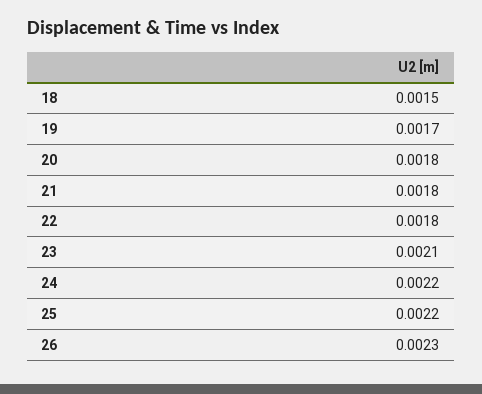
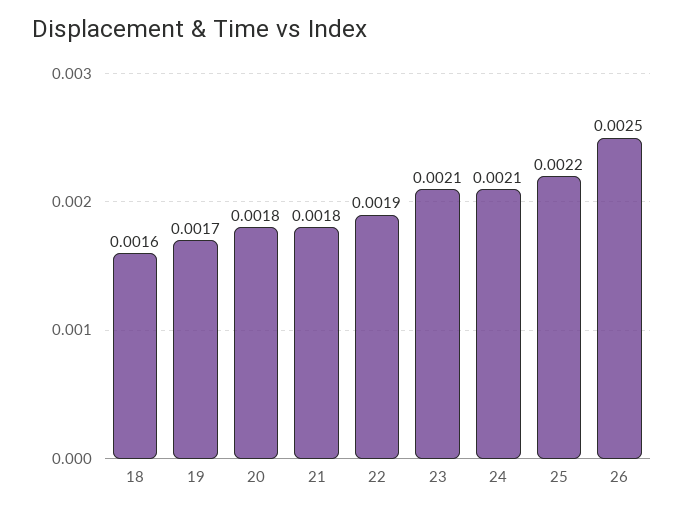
  {
-   "18": 0.0015,
+   "18": 0.0016,
    "19": 0.0017,
    "20": 0.0018,
    "21": 0.0018,
-   "22": 0.0018,
+   "22": 0.0019,
    "23": 0.0021,
-   "24": 0.0022,
+   "24": 0.0021,
    "25": 0.0022,
-   "26": 0.0023
+   "26": 0.0025
  }

